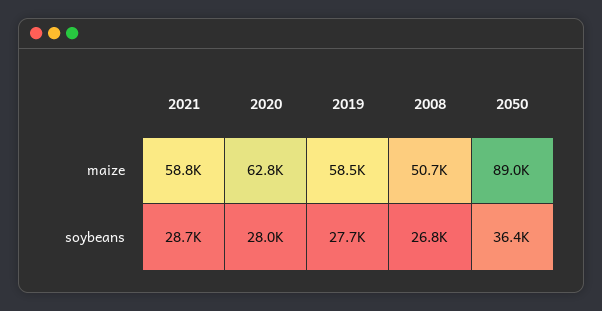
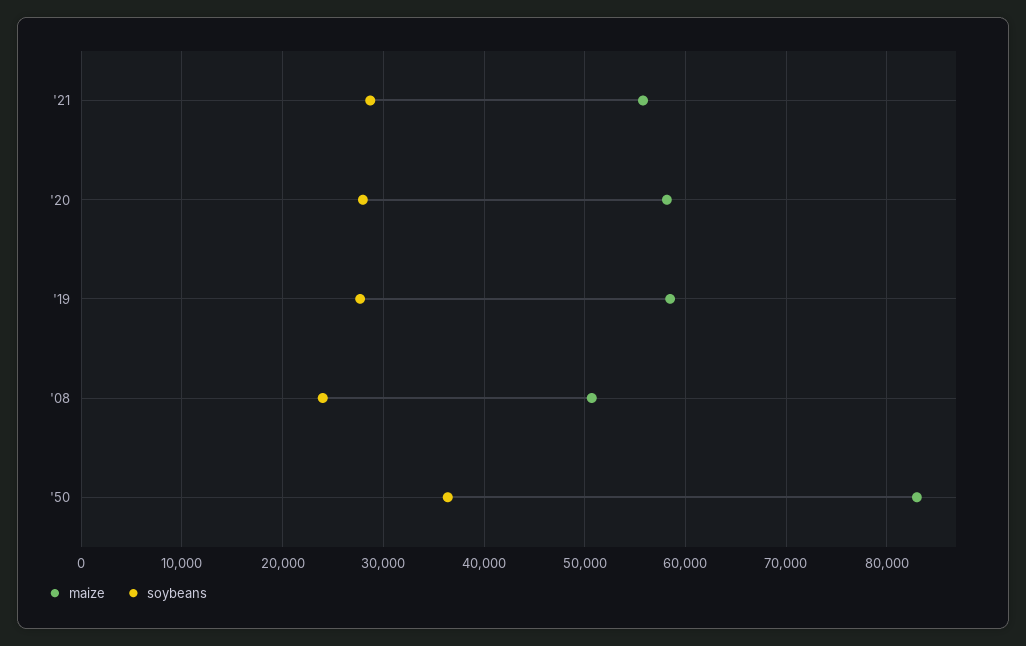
  {
    "maize": {
-     "2021": 58800,
+     "2021": 56000,
-     "2020": 62800,
+     "2020": 58000,
      "2019": 58500,
      "2008": 50700,
-     "2050": 89000
+     "2050": 83000
    },
    "soybeans": {
      "2021": 28700,
      "2020": 28000,
      "2019": 27700,
-     "2008": 26800,
+     "2008": 24000,
      "2050": 36400
    }
  }

